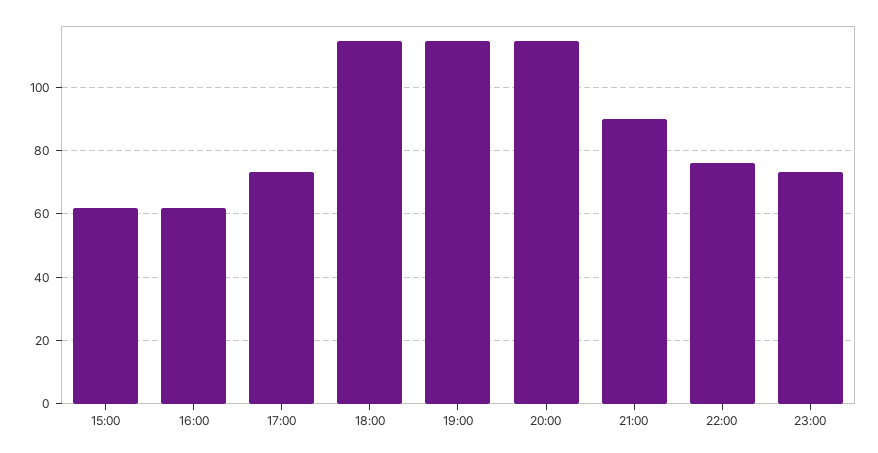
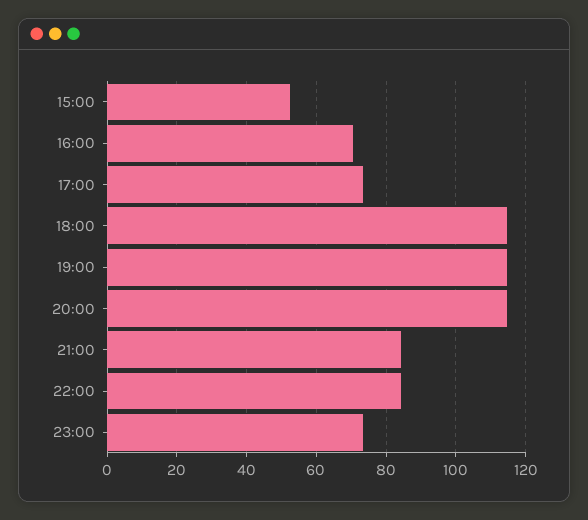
  {
-   "15:00": 62,
+   "15:00": 52,
-   "16:00": 62,
+   "16:00": 70,
    "17:00": 74,
    "18:00": 114,
    "19:00": 114,
    "20:00": 114,
-   "21:00": 90,
+   "21:00": 84,
-   "22:00": 76,
+   "22:00": 84,
    "23:00": 74
  }

